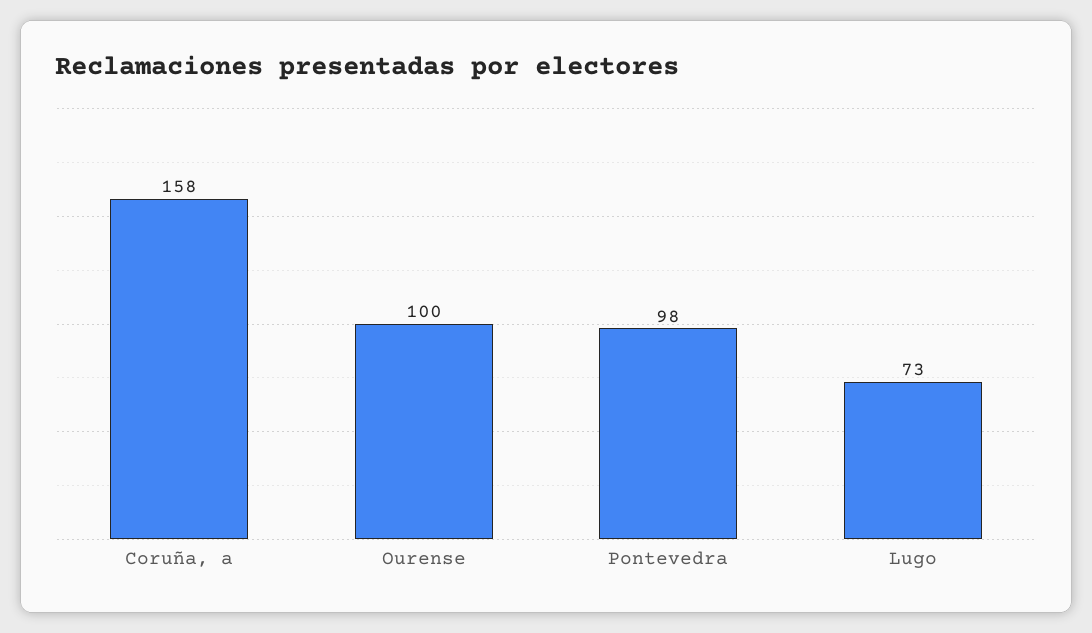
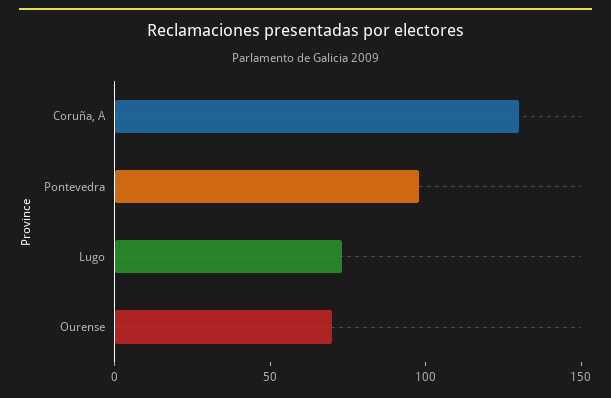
  {
-   "Coruña, a": 158,
+   "Coruña, a": 130,
-   "Ourense": 100,
+   "Ourense": 70,
    "Pontevedra": 98,
    "Lugo": 73
  }

